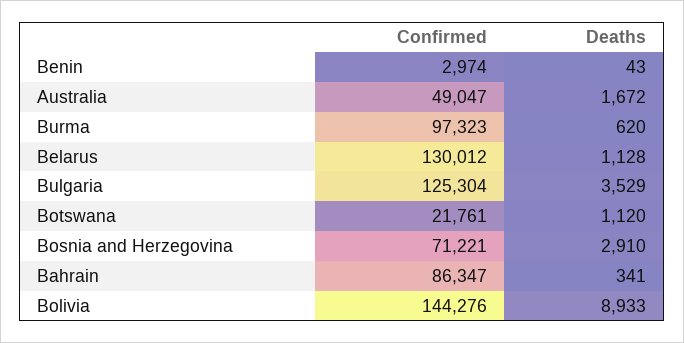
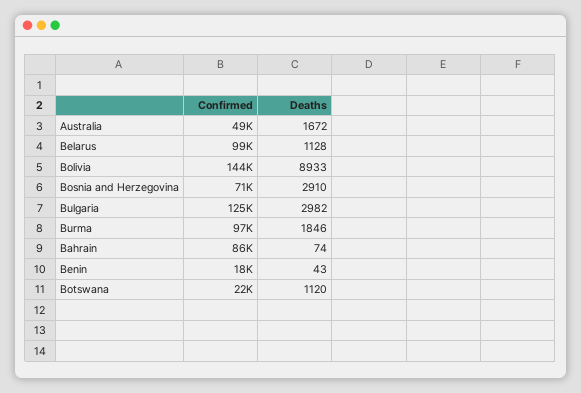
  {
    "Confirmed": {
-     "Benin": 2974,
+     "Benin": 18000,
      "Australia": 49047,
      "Burma": 97323,
-     "Belarus": 130012,
+     "Belarus": 99000,
      "Bulgaria": 125304,
      "Botswana": 21761,
      "Bosnia and Herzegovina": 71221,
      "Bahrain": 86347,
      "Bolivia": 144276
    },
    "Deaths": {
      "Benin": 43,
      "Australia": 1672,
-     "Burma": 620,
+     "Burma": 1846,
      "Belarus": 1128,
-     "Bulgaria": 3529,
+     "Bulgaria": 2982,
      "Botswana": 1120,
      "Bosnia and Herzegovina": 2910,
-     "Bahrain": 341,
+     "Bahrain": 74,
      "Bolivia": 8933
    }
  }

